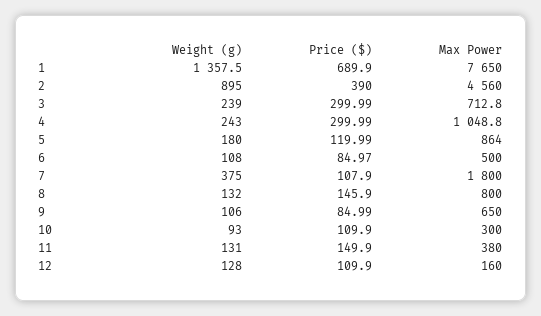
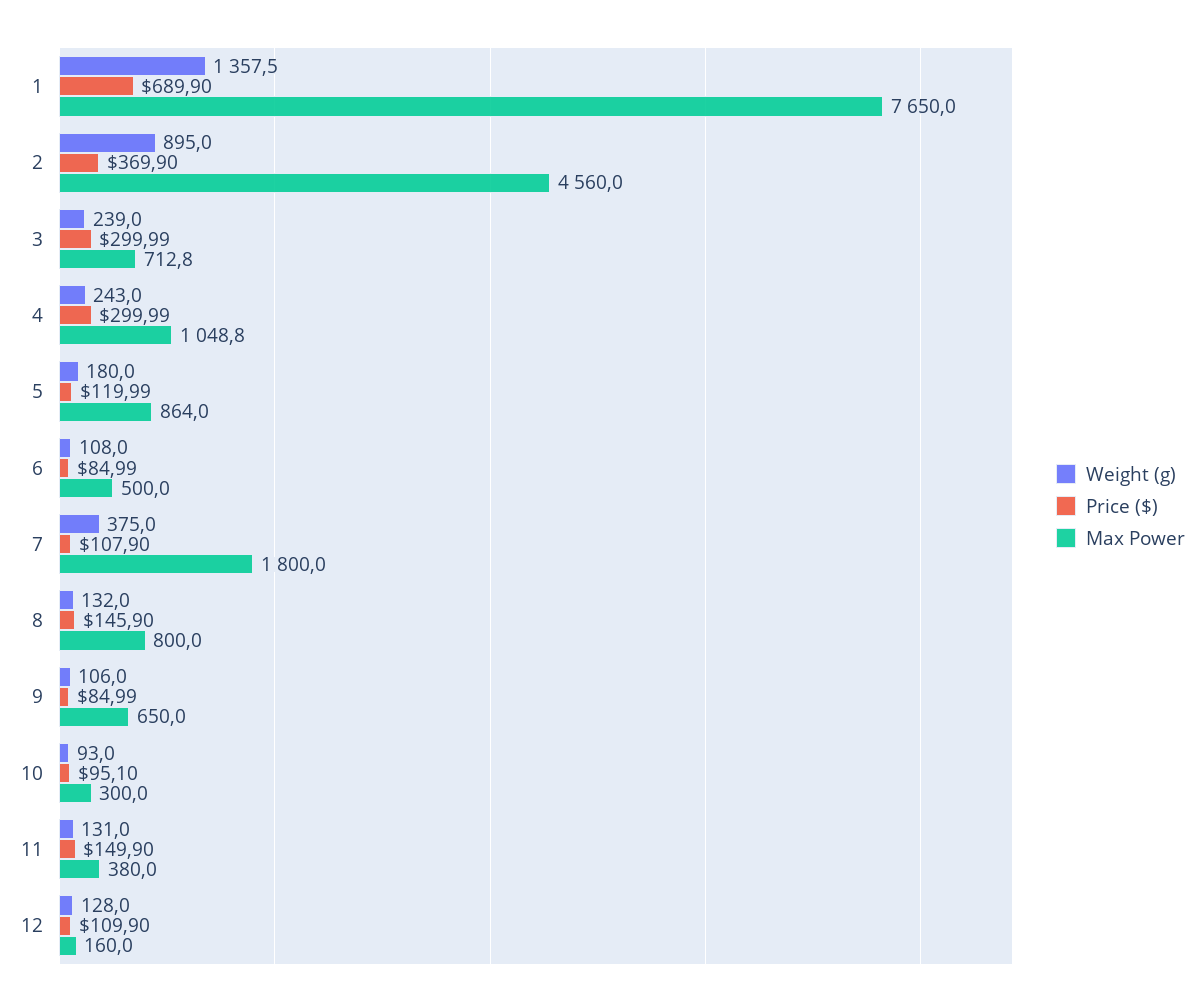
  {
    "Weight (g)": {
      "1": 1357.5,
      "2": 895,
      "3": 239,
      "4": 243,
      "5": 180,
      "6": 108,
      "7": 375,
      "8": 132,
      "9": 106,
      "10": 93,
      "11": 131,
      "12": 128
    },
    "Price ($)": {
      "1": 689.9,
-     "2": 390,
+     "2": 369.9,
      "3": 299.99,
      "4": 299.99,
      "5": 119.99,
-     "6": 84.97,
+     "6": 84.99,
      "7": 107.9,
      "8": 145.9,
      "9": 84.99,
-     "10": 109.9,
+     "10": 95.1,
      "11": 149.9,
      "12": 109.9
    },
    "Max Power": {
      "1": 7650,
      "2": 4560,
      "3": 712.8,
      "4": 1048.8,
      "5": 864,
      "6": 500,
      "7": 1800,
      "8": 800,
      "9": 650,
      "10": 300,
      "11": 380,
      "12": 160
    }
  }

